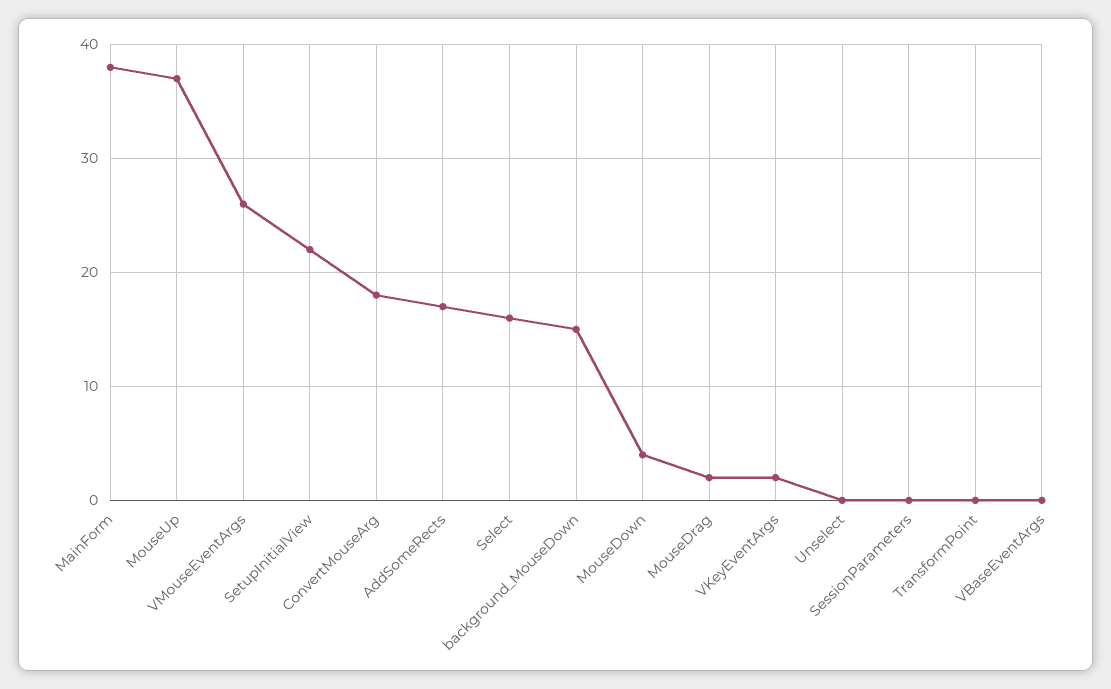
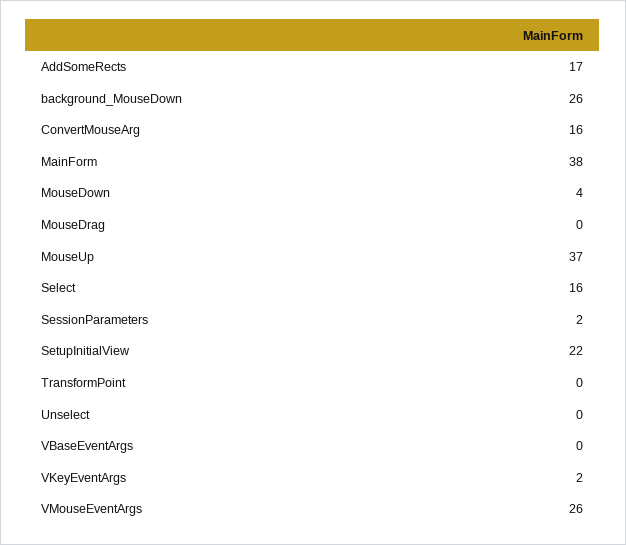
  {
    "MainForm": 38,
    "MouseUp": 37,
    "VMouseEventArgs": 26,
    "SetupInitialView": 22,
-   "ConvertMouseArg": 18,
+   "ConvertMouseArg": 16,
    "AddSomeRects": 17,
    "Select": 16,
-   "background_MouseDown": 15,
+   "background_MouseDown": 26,
    "MouseDown": 4,
-   "MouseDrag": 2,
+   "MouseDrag": 0,
    "VKeyEventArgs": 2,
    "Unselect": 0,
-   "SessionParameters": 0,
+   "SessionParameters": 2,
    "TransformPoint": 0,
    "VBaseEventArgs": 0
  }

